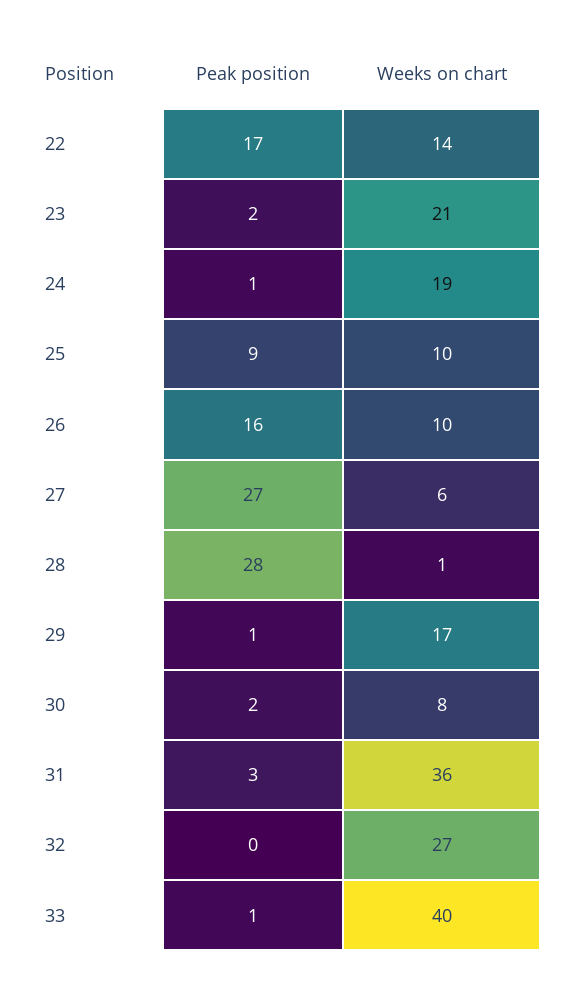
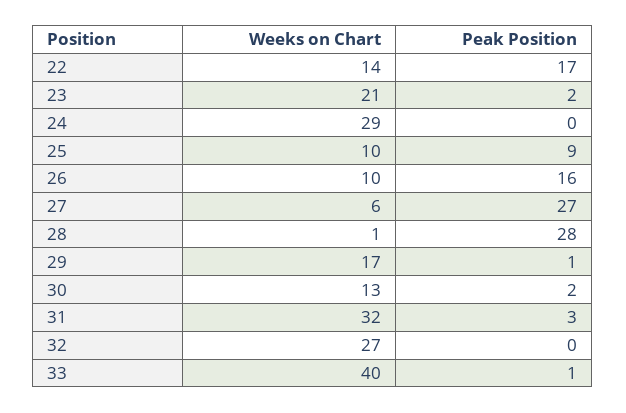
  {
    "Peak position": {
      "22": 17,
      "23": 2,
-     "24": 1,
+     "24": 0,
      "25": 9,
      "26": 16,
      "27": 27,
      "28": 28,
      "29": 1,
      "30": 2,
      "31": 3,
      "32": 0,
      "33": 1
    },
    "Weeks on chart": {
      "22": 14,
      "23": 21,
-     "24": 19,
+     "24": 29,
      "25": 10,
      "26": 10,
      "27": 6,
      "28": 1,
      "29": 17,
-     "30": 8,
+     "30": 13,
-     "31": 36,
+     "31": 32,
      "32": 27,
      "33": 40
    }
  }

